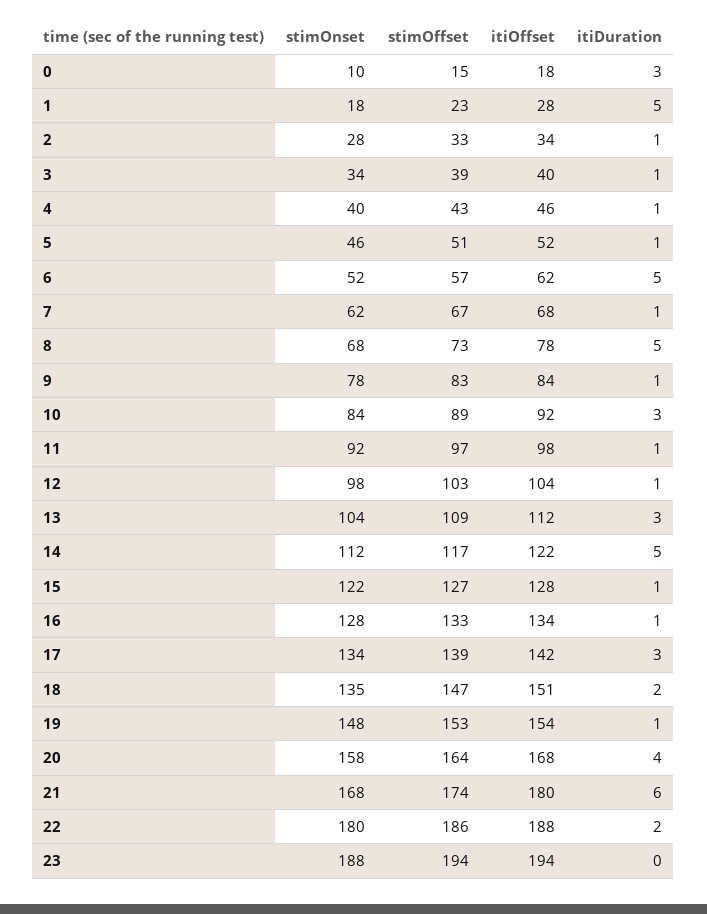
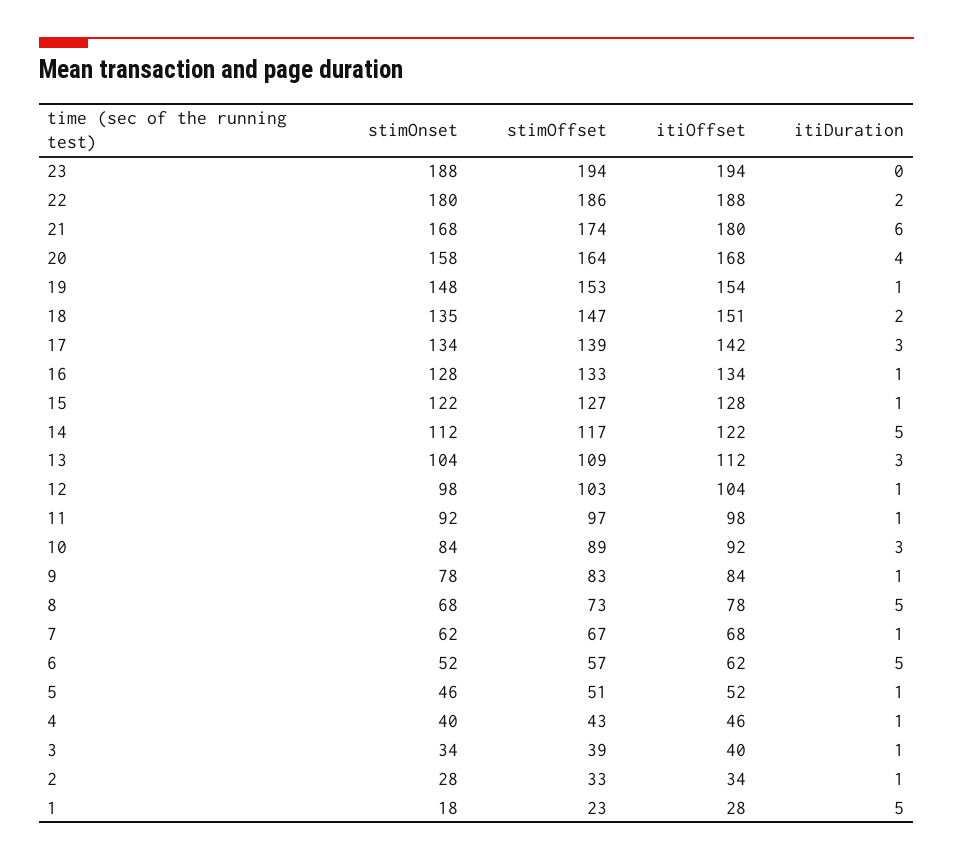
  {
    "stimOnset": {
-     "0": 10,
      "1": 18,
      "2": 28,
      "3": 34,
      "4": 40,
      "5": 46,
      "6": 52,
      "7": 62,
      "8": 68,
      "9": 78,
      "10": 84,
      "11": 92,
      "12": 98,
      "13": 104,
      "14": 112,
      "15": 122,
      "16": 128,
      "17": 134,
      "18": 135,
      "19": 148,
      "20": 158,
      "21": 168,
      "22": 180,
      "23": 188
    },
    "stimOffset": {
-     "0": 15,
      "1": 23,
      "2": 33,
      "3": 39,
      "4": 43,
      "5": 51,
      "6": 57,
      "7": 67,
      "8": 73,
      "9": 83,
      "10": 89,
      "11": 97,
      "12": 103,
      "13": 109,
      "14": 117,
      "15": 127,
      "16": 133,
      "17": 139,
      "18": 147,
      "19": 153,
      "20": 164,
      "21": 174,
      "22": 186,
      "23": 194
    },
    "itiOffset": {
-     "0": 18,
      "1": 28,
      "2": 34,
      "3": 40,
      "4": 46,
      "5": 52,
      "6": 62,
      "7": 68,
      "8": 78,
      "9": 84,
      "10": 92,
      "11": 98,
      "12": 104,
      "13": 112,
      "14": 122,
      "15": 128,
      "16": 134,
      "17": 142,
      "18": 151,
      "19": 154,
      "20": 168,
      "21": 180,
      "22": 188,
      "23": 194
    },
    "itiDuration": {
-     "0": 3,
      "1": 5,
      "2": 1,
      "3": 1,
      "4": 1,
      "5": 1,
      "6": 5,
      "7": 1,
      "8": 5,
      "9": 1,
      "10": 3,
      "11": 1,
      "12": 1,
      "13": 3,
      "14": 5,
      "15": 1,
      "16": 1,
      "17": 3,
      "18": 2,
      "19": 1,
      "20": 4,
      "21": 6,
      "22": 2,
      "23": 0
    }
  }

